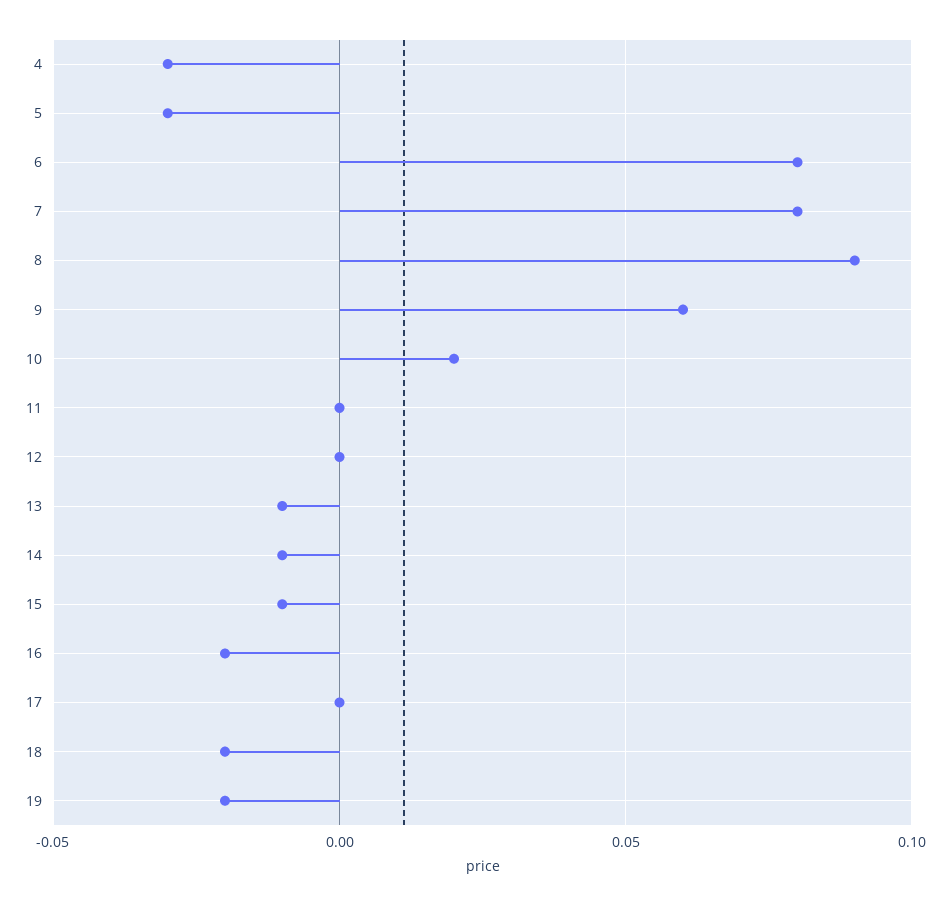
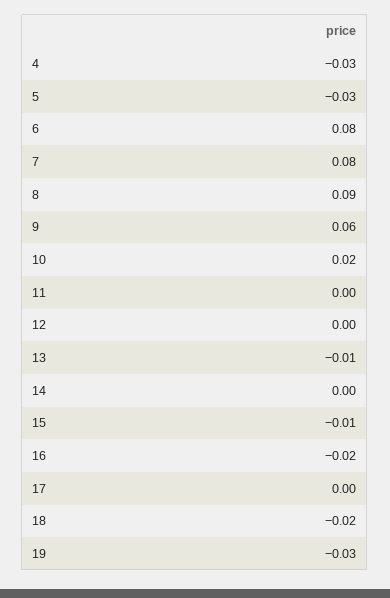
  {
    "4": -0.03,
    "5": -0.03,
    "6": 0.08,
    "7": 0.08,
    "8": 0.09,
    "9": 0.06,
    "10": 0.02,
    "11": 0,
    "12": 0,
    "13": -0.01,
-   "14": -0.01,
+   "14": 0,
    "15": -0.01,
    "16": -0.02,
    "17": 0,
    "18": -0.02,
-   "19": -0.02
+   "19": -0.03
  }

